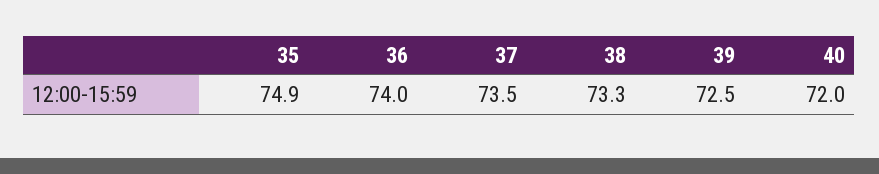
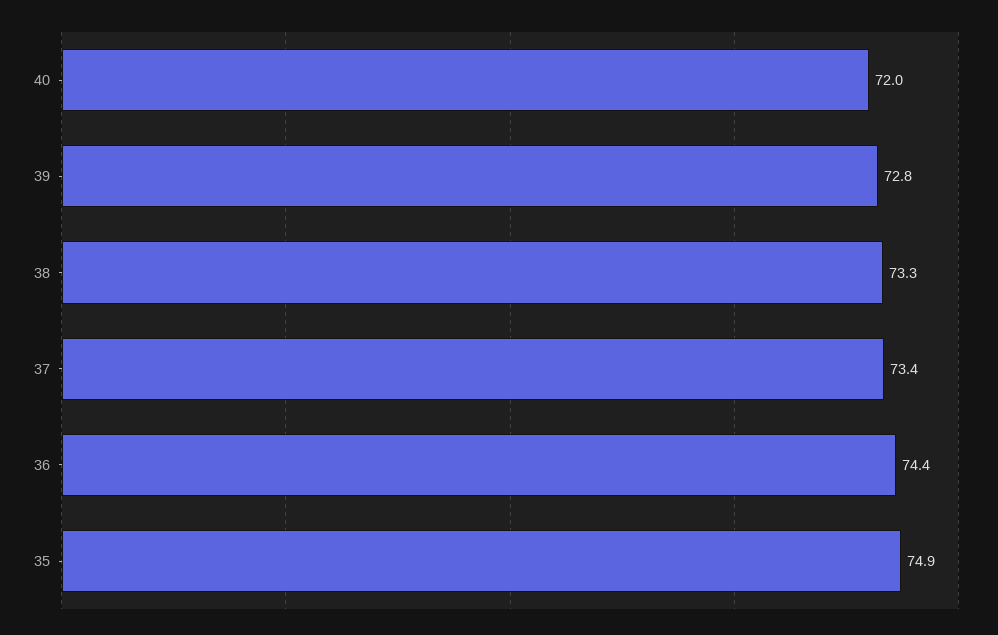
  {
    "35": 74.9,
-   "36": 74,
+   "36": 74.4,
-   "37": 73.5,
+   "37": 73.4,
    "38": 73.3,
-   "39": 72.5,
+   "39": 72.8,
    "40": 72
  }

